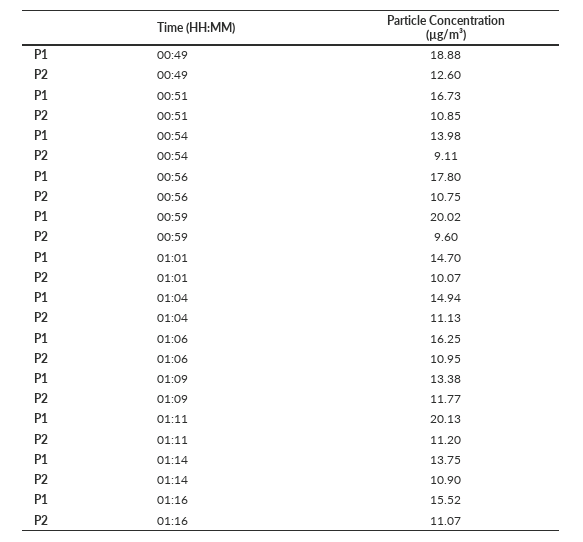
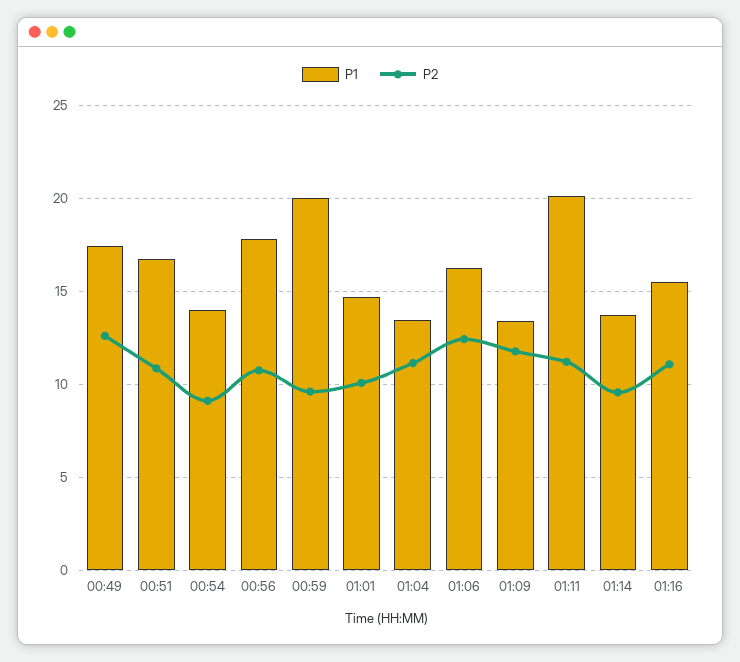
  {
    "P1": {
-     "00:49": 18.88,
+     "00:49": 17.5,
      "00:51": 16.73,
      "00:54": 13.98,
      "00:56": 17.8,
      "00:59": 20.02,
      "01:01": 14.7,
-     "01:04": 14.94,
+     "01:04": 13.5,
      "01:06": 16.25,
      "01:09": 13.38,
      "01:11": 20.13,
      "01:14": 13.75,
      "01:16": 15.52
    },
    "P2": {
      "00:49": 12.6,
      "00:51": 10.85,
      "00:54": 9.11,
      "00:56": 10.75,
      "00:59": 9.6,
      "01:01": 10.07,
      "01:04": 11.13,
-     "01:06": 10.95,
+     "01:06": 12.5,
      "01:09": 11.77,
      "01:11": 11.2,
-     "01:14": 10.9,
+     "01:14": 9.5,
      "01:16": 11.07
    }
  }

